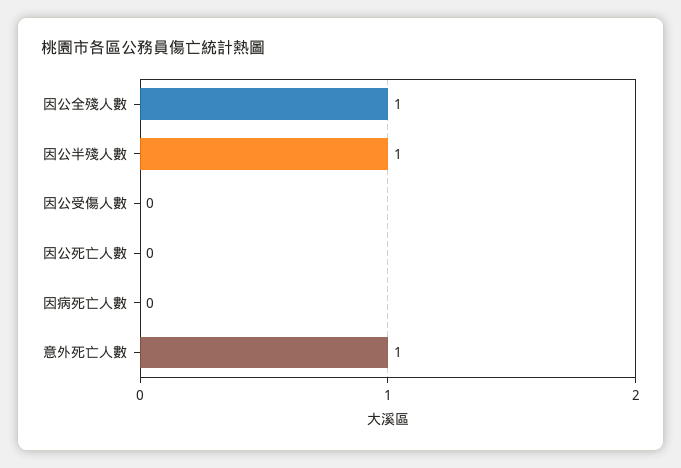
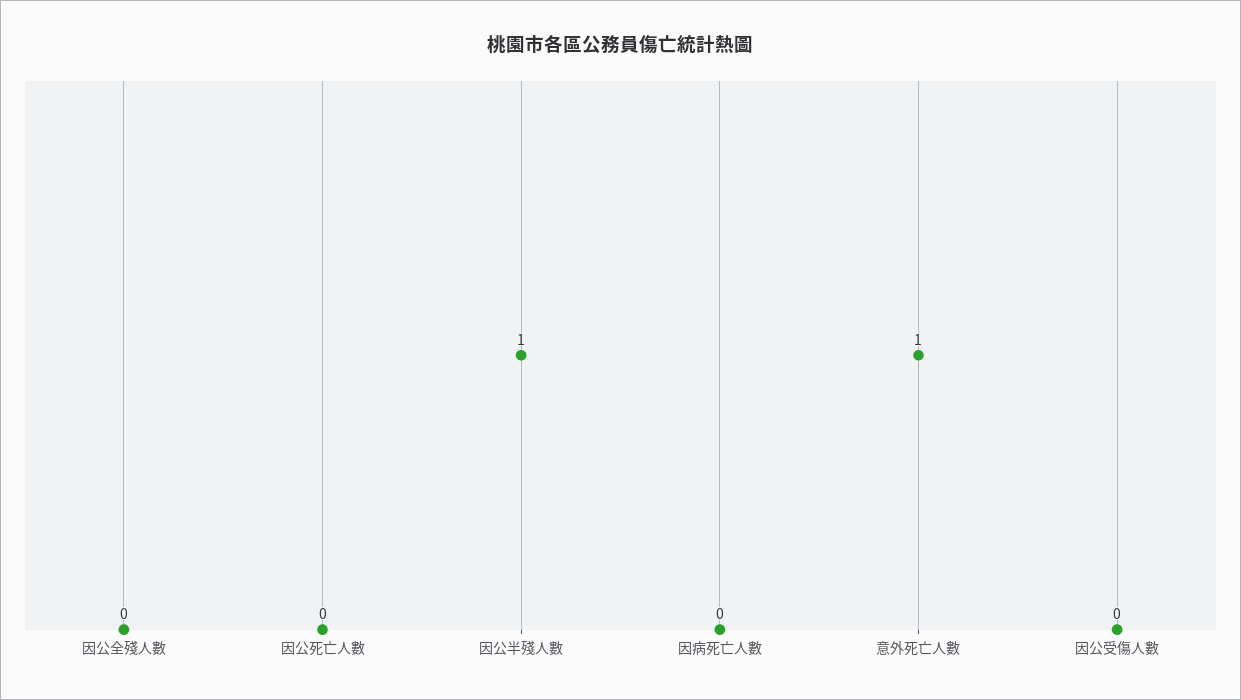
  {
-   "因公全殘人數": 1,
+   "因公全殘人數": 0,
    "因公半殘人數": 1,
    "因公受傷人數": 0,
    "因公死亡人數": 0,
    "因病死亡人數": 0,
    "意外死亡人數": 1
  }

